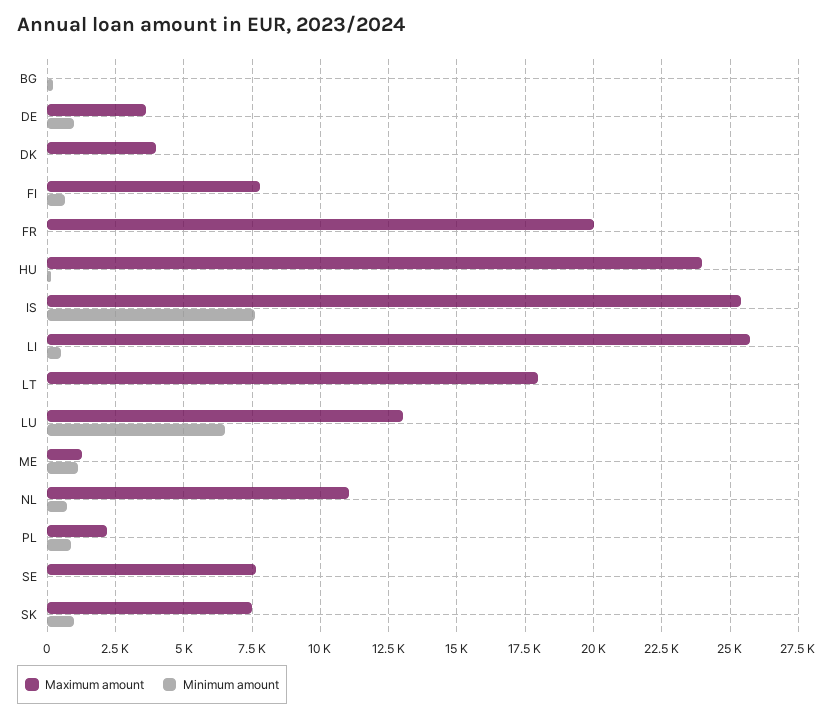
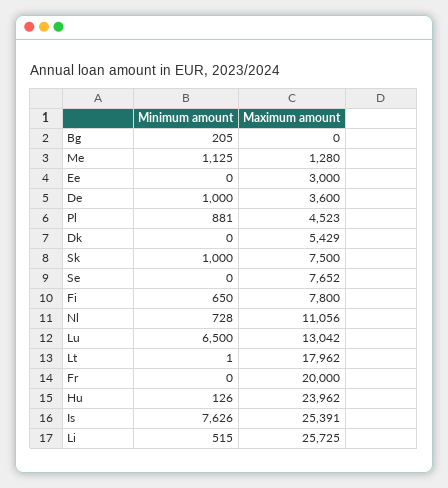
  {
    "Maximum amount": {
      "BG": 0,
      "DE": 3600,
-     "DK": 4000,
+     "DK": 5429,
      "FI": 7800,
      "FR": 20000,
      "HU": 23962,
      "IS": 25391,
      "LI": 25725,
      "LT": 17962,
      "LU": 13042,
      "ME": 1280,
      "NL": 11056,
-     "PL": 2250,
+     "PL": 4523,
      "SE": 7652,
-     "SK": 7500
+     "SK": 7500,
+     "Ee": 3000
    },
    "Minimum amount": {
      "BG": 205,
      "DE": 1000,
      "DK": 0,
      "FI": 650,
      "FR": 0,
      "HU": 126,
      "IS": 7626,
      "LI": 515,
      "LT": 1,
      "LU": 6500,
      "ME": 1125,
      "NL": 728,
      "PL": 881,
      "SE": 0,
-     "SK": 1000
+     "SK": 1000,
+     "Ee": 0
    }
  }

